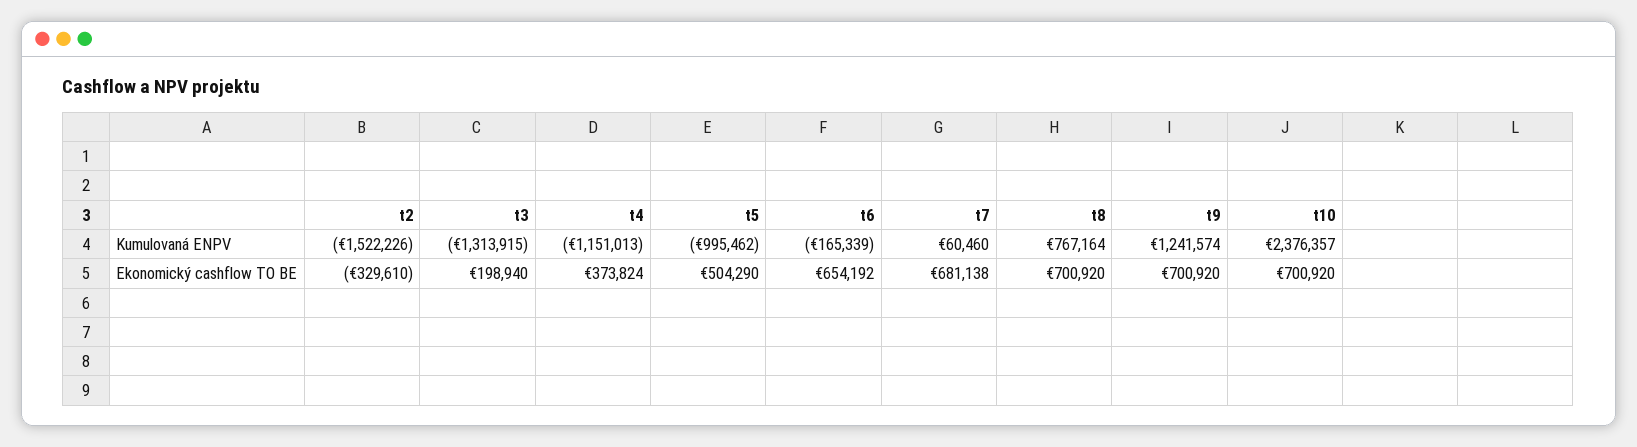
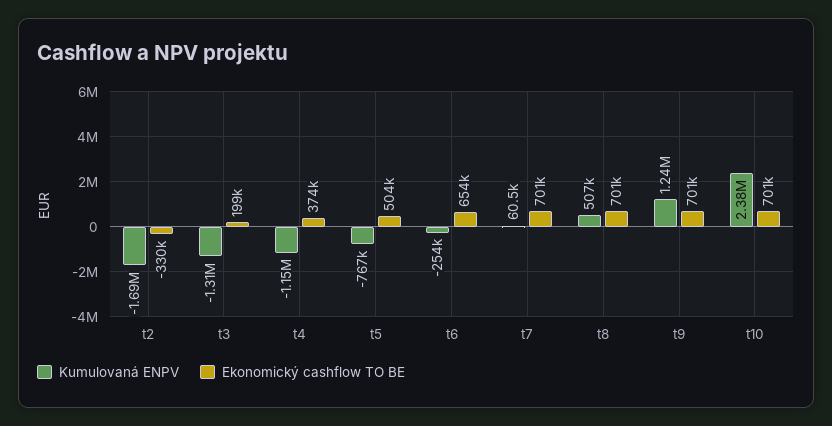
  {
    "Kumulovaná ENPV": {
-     "t2": -1522226,
+     "t2": -1690000,
      "t3": -1313915,
      "t4": -1151013,
-     "t5": -995462,
+     "t5": -767000,
-     "t6": -165339,
+     "t6": -254000,
      "t7": 60460,
-     "t8": 767164,
+     "t8": 507000,
      "t9": 1241574,
      "t10": 2376357
    },
    "Ekonomický cashflow TO BE": {
      "t2": -329610,
      "t3": 198940,
      "t4": 373824,
      "t5": 504290,
      "t6": 654192,
-     "t7": 681138,
+     "t7": 701000,
      "t8": 700920,
      "t9": 700920,
      "t10": 700920
    }
  }

